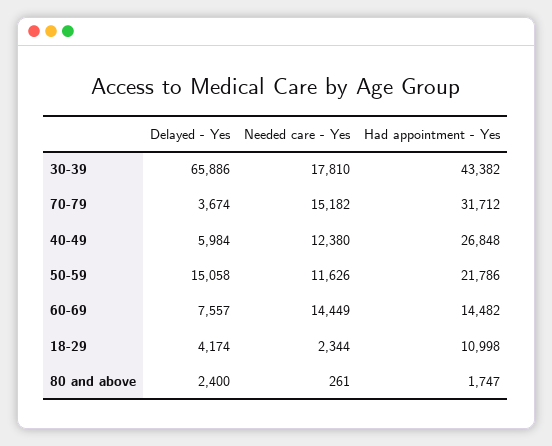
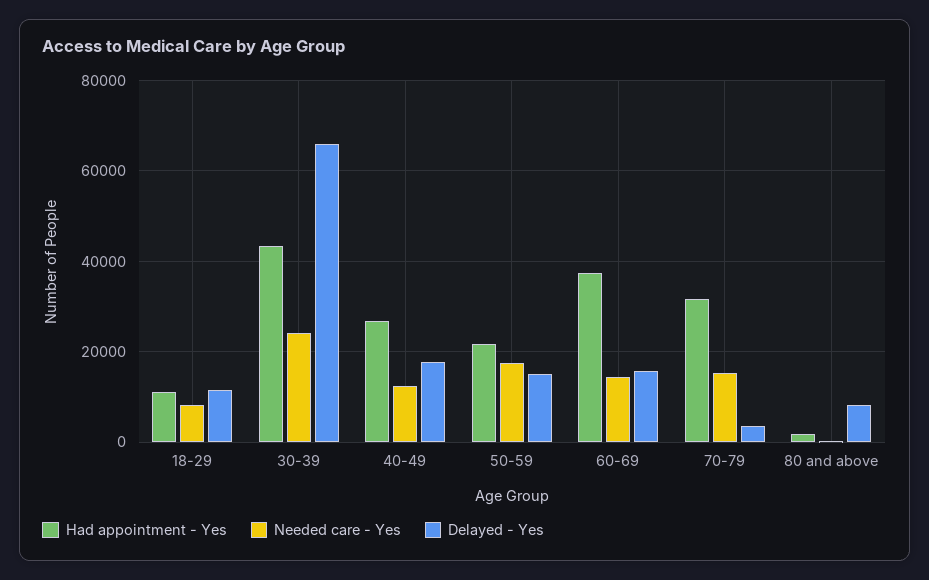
  {
    "Delayed - Yes": {
      "30-39": 65886,
      "70-79": 3674,
-     "40-49": 5984,
+     "40-49": 18000,
      "50-59": 15058,
-     "60-69": 7557,
+     "60-69": 16000,
-     "18-29": 4174,
+     "18-29": 12000,
-     "80 and above": 2400
+     "80 and above": 8000
    },
    "Needed care - Yes": {
-     "30-39": 17810,
+     "30-39": 24000,
      "70-79": 15182,
      "40-49": 12380,
-     "50-59": 11626,
+     "50-59": 18000,
      "60-69": 14449,
-     "18-29": 2344,
+     "18-29": 8000,
      "80 and above": 261
    },
    "Had appointment - Yes": {
      "30-39": 43382,
      "70-79": 31712,
      "40-49": 26848,
      "50-59": 21786,
-     "60-69": 14482,
+     "60-69": 38000,
      "18-29": 10998,
      "80 and above": 1747
    }
  }

